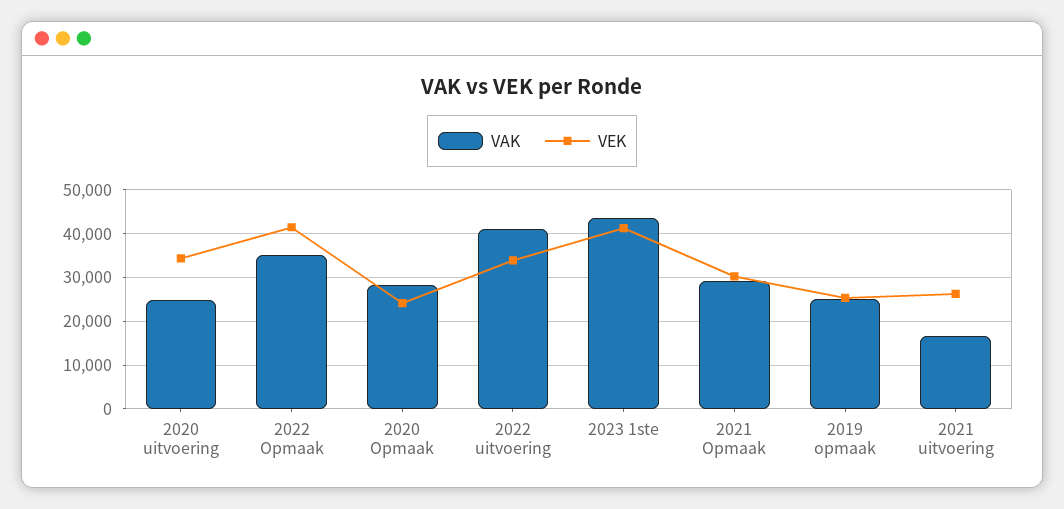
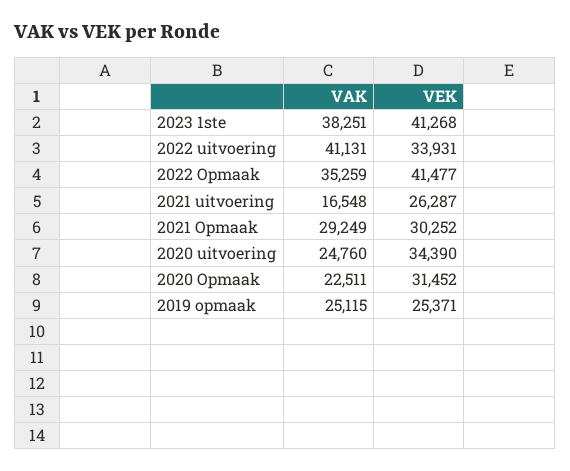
  {
    "VAK": {
      "2020 uitvoering": 24760,
      "2022 Opmaak": 35259,
-     "2020 Opmaak": 28000,
+     "2020 Opmaak": 22511,
      "2022 uitvoering": 41131,
-     "2023 1ste": 44000,
+     "2023 1ste": 38251,
      "2021 Opmaak": 29249,
      "2019 opmaak": 25115,
      "2021 uitvoering": 16548
    },
    "VEK": {
      "2020 uitvoering": 34390,
      "2022 Opmaak": 41477,
-     "2020 Opmaak": 24000,
+     "2020 Opmaak": 31452,
      "2022 uitvoering": 33931,
      "2023 1ste": 41268,
      "2021 Opmaak": 30252,
      "2019 opmaak": 25371,
      "2021 uitvoering": 26287
    }
  }

